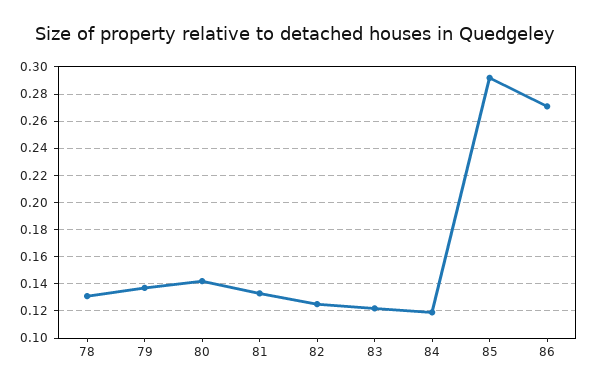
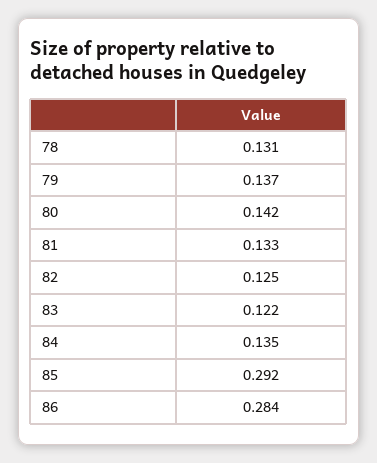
  {
    "78": 0.131,
    "79": 0.137,
    "80": 0.142,
    "81": 0.133,
    "82": 0.125,
    "83": 0.122,
-   "84": 0.12,
+   "84": 0.135,
    "85": 0.292,
-   "86": 0.27
+   "86": 0.284
  }

